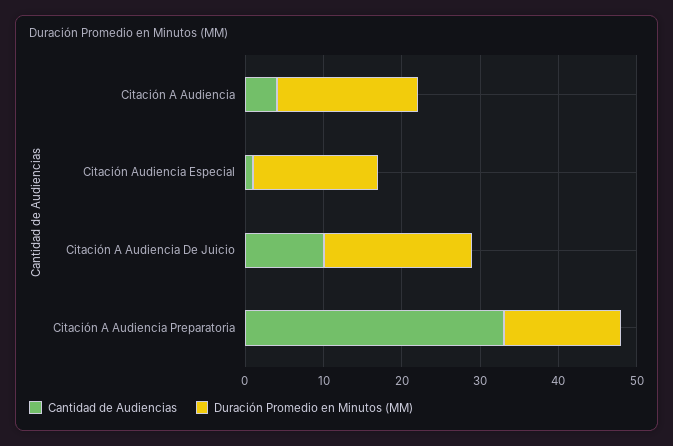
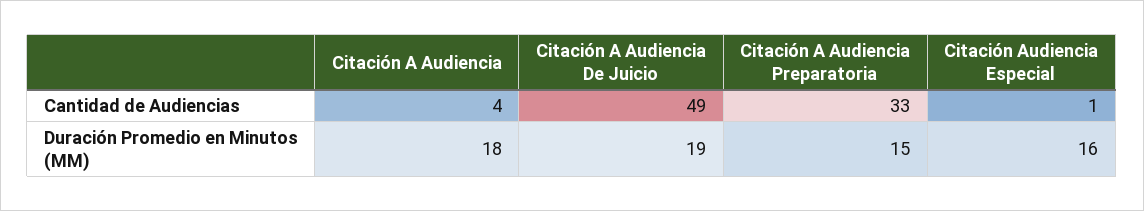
  {
    "Cantidad de Audiencias": {
      "Citación A Audiencia": 4,
      "Citación Audiencia Especial": 1,
-     "Citación A Audiencia De Juicio": 10,
+     "Citación A Audiencia De Juicio": 49,
      "Citación A Audiencia Preparatoria": 33
    },
    "Duración Promedio en Minutos (MM)": {
      "Citación A Audiencia": 18,
      "Citación Audiencia Especial": 16,
      "Citación A Audiencia De Juicio": 19,
      "Citación A Audiencia Preparatoria": 15
    }
  }

